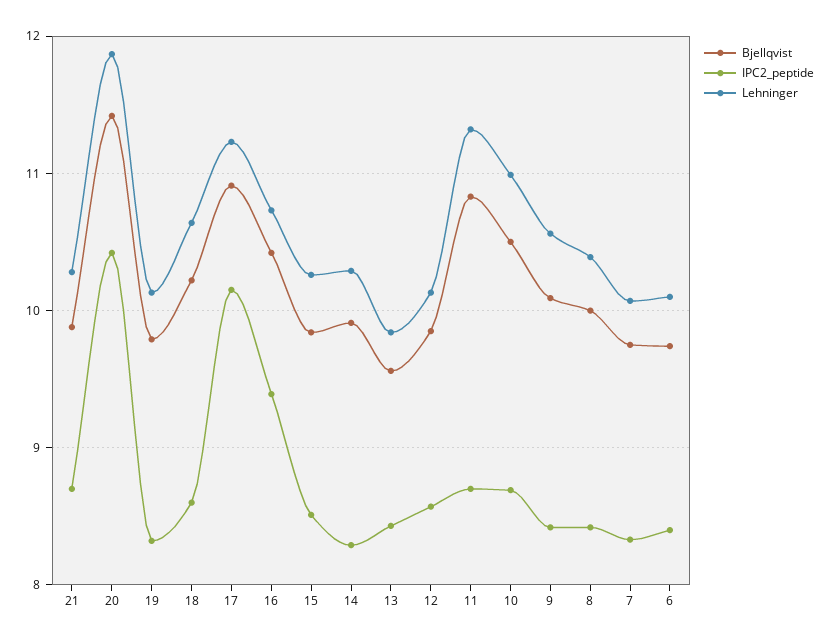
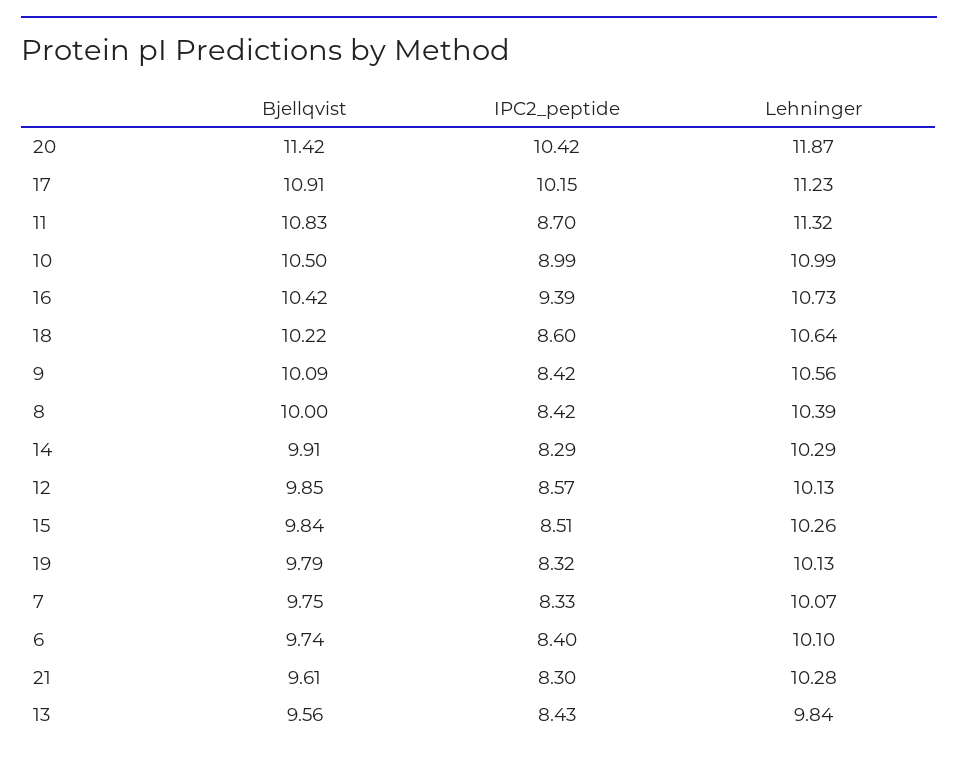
  {
    "Bjellqvist": {
-     "21": 9.9,
+     "21": 9.61,
      "20": 11.42,
      "19": 9.79,
      "18": 10.22,
      "17": 10.91,
      "16": 10.42,
      "15": 9.84,
      "14": 9.91,
      "13": 9.56,
      "12": 9.85,
      "11": 10.83,
      "10": 10.5,
      "9": 10.09,
      "8": 10,
      "7": 9.75,
      "6": 9.74
    },
    "IPC2_peptide": {
-     "21": 8.7,
+     "21": 8.3,
      "20": 10.42,
      "19": 8.32,
      "18": 8.6,
      "17": 10.15,
      "16": 9.39,
      "15": 8.51,
      "14": 8.29,
      "13": 8.43,
      "12": 8.57,
      "11": 8.7,
-     "10": 8.7,
+     "10": 8.99,
      "9": 8.42,
      "8": 8.42,
      "7": 8.33,
      "6": 8.4
    },
    "Lehninger": {
      "21": 10.28,
      "20": 11.87,
      "19": 10.13,
      "18": 10.64,
      "17": 11.23,
      "16": 10.73,
      "15": 10.26,
      "14": 10.29,
      "13": 9.84,
      "12": 10.13,
      "11": 11.32,
      "10": 10.99,
      "9": 10.56,
      "8": 10.39,
      "7": 10.07,
      "6": 10.1
    }
  }

